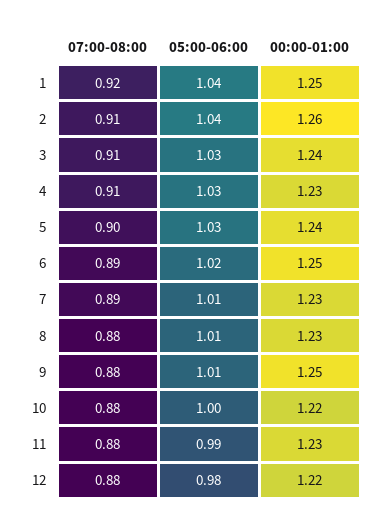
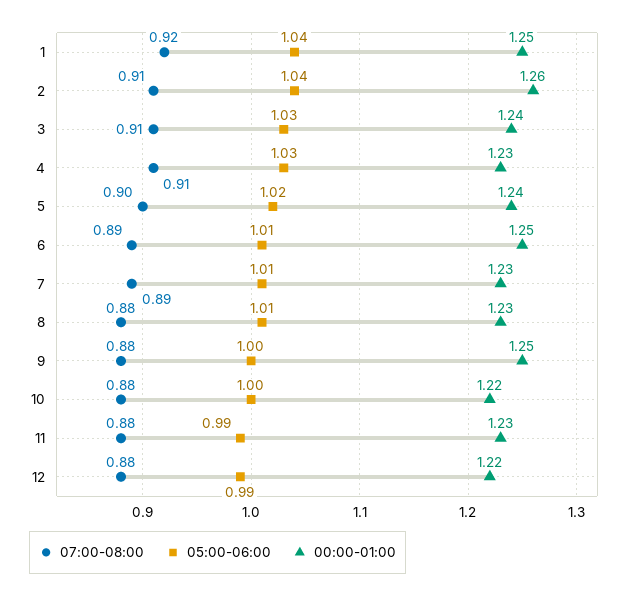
  {
    "07:00-08:00": {
      "1": 0.92,
      "2": 0.91,
      "3": 0.91,
      "4": 0.91,
      "5": 0.9,
      "6": 0.89,
      "7": 0.89,
      "8": 0.88,
      "9": 0.88,
      "10": 0.88,
      "11": 0.88,
      "12": 0.88
    },
    "05:00-06:00": {
      "1": 1.04,
      "2": 1.04,
      "3": 1.03,
      "4": 1.03,
-     "5": 1.03,
+     "5": 1.02,
-     "6": 1.02,
+     "6": 1.01,
      "7": 1.01,
      "8": 1.01,
-     "9": 1.01,
+     "9": 1,
      "10": 1,
      "11": 0.99,
-     "12": 0.98
+     "12": 0.99
    },
    "00:00-01:00": {
      "1": 1.25,
      "2": 1.26,
      "3": 1.24,
      "4": 1.23,
      "5": 1.24,
      "6": 1.25,
      "7": 1.23,
      "8": 1.23,
      "9": 1.25,
      "10": 1.22,
      "11": 1.23,
      "12": 1.22
    }
  }

